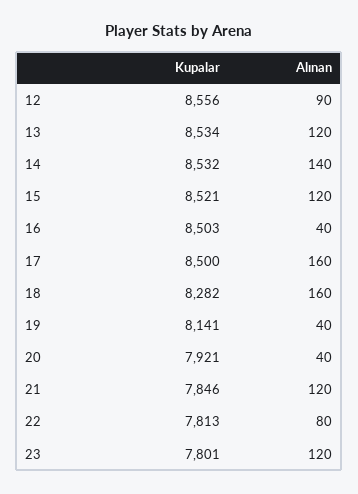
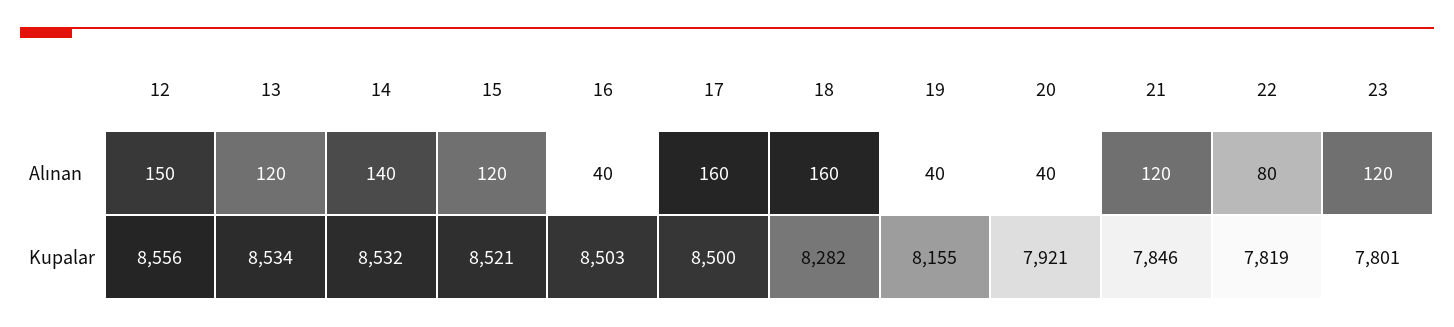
  {
    "Kupalar": {
      "12": 8556,
      "13": 8534,
      "14": 8532,
      "15": 8521,
      "16": 8503,
      "17": 8500,
      "18": 8282,
-     "19": 8141,
+     "19": 8155,
      "20": 7921,
      "21": 7846,
-     "22": 7813,
+     "22": 7819,
      "23": 7801
    },
    "Alınan": {
-     "12": 90,
+     "12": 150,
      "13": 120,
      "14": 140,
      "15": 120,
      "16": 40,
      "17": 160,
      "18": 160,
      "19": 40,
      "20": 40,
      "21": 120,
      "22": 80,
      "23": 120
    }
  }

